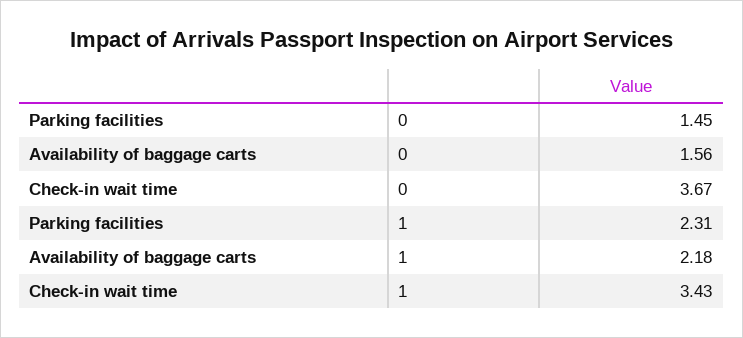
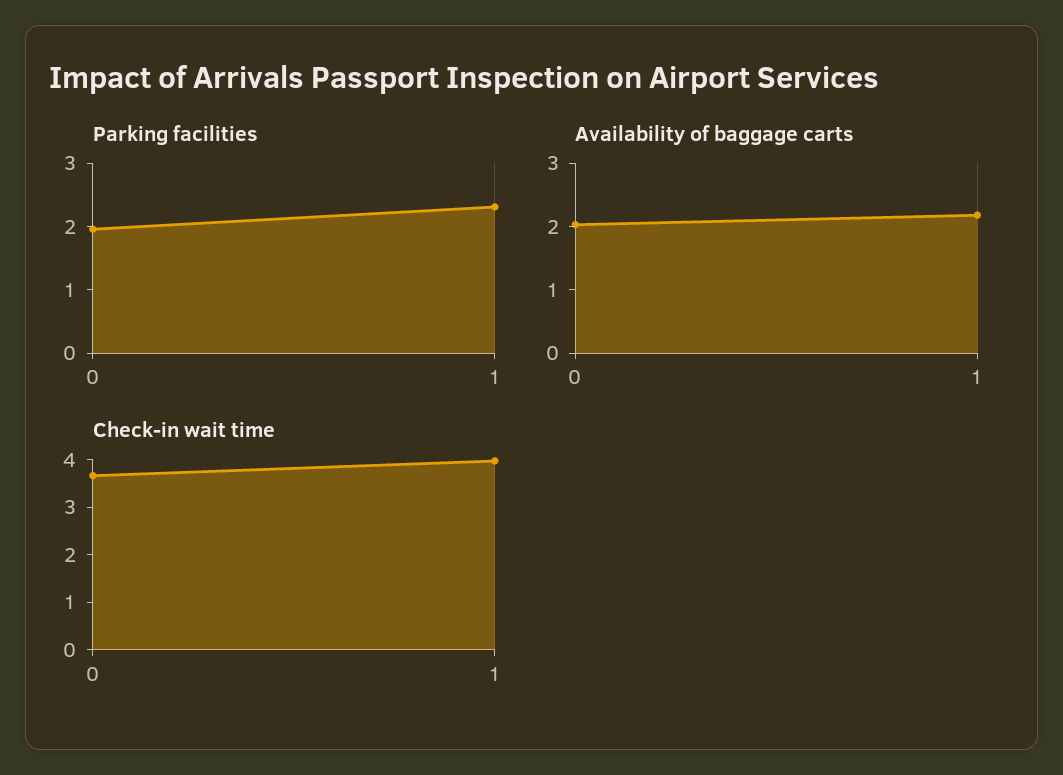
  {
    "Parking facilities": {
-     "0": 1.45,
+     "0": 2,
      "1": 2.31
    },
    "Availability of baggage carts": {
-     "0": 1.56,
+     "0": 2,
      "1": 2.18
    },
    "Check-in wait time": {
      "0": 3.67,
-     "1": 3.43
+     "1": 4
    }
  }

